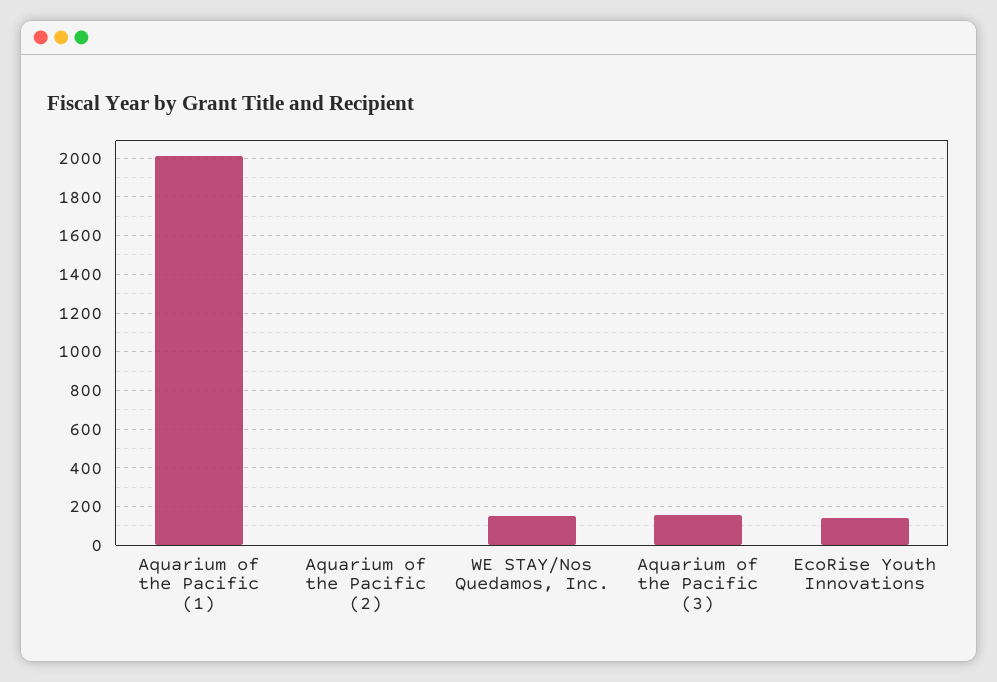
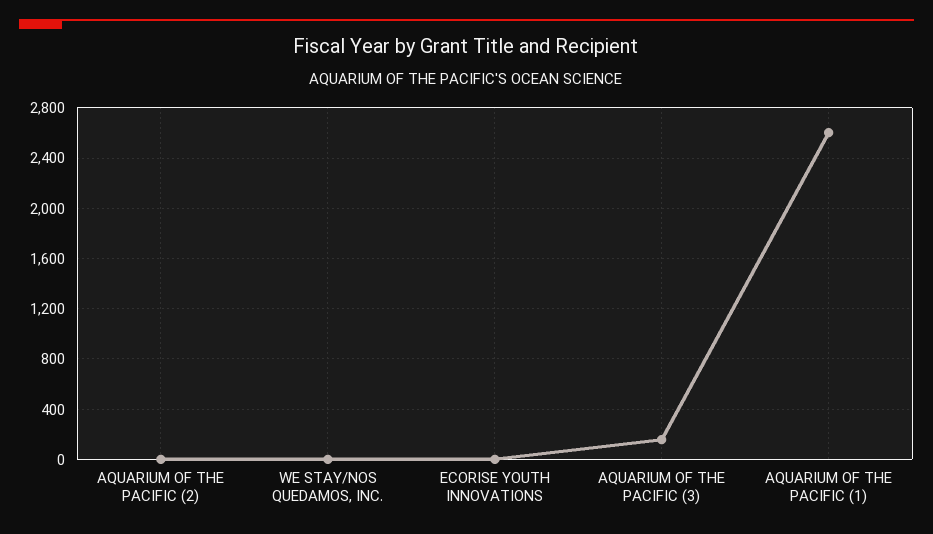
  {
-   "Aquarium of the Pacific (1)": 2000,
+   "Aquarium of the Pacific (1)": 2600,
    "Aquarium of the Pacific (2)": 0,
-   "WE STAY/Nos Quedamos, Inc.": 150,
+   "WE STAY/Nos Quedamos, Inc.": 0,
    "Aquarium of the Pacific (3)": 150,
-   "EcoRise Youth Innovations": 150
+   "EcoRise Youth Innovations": 0
  }

